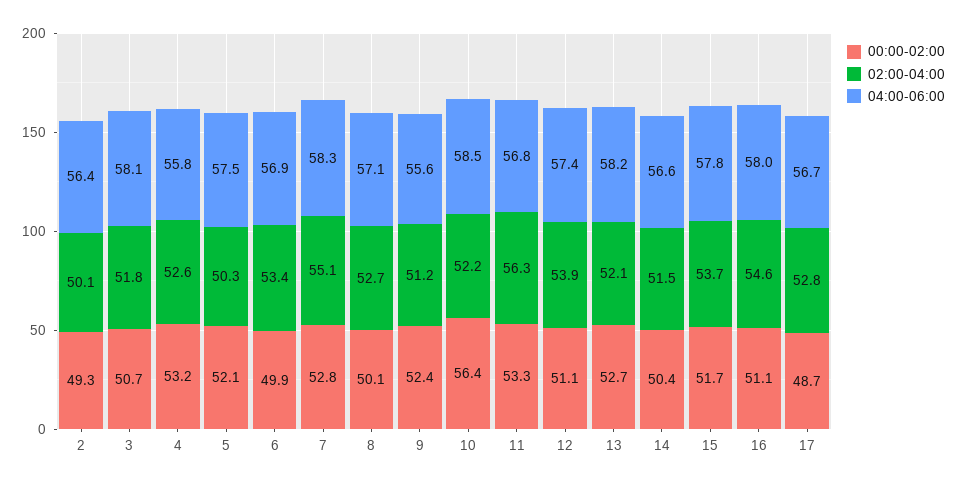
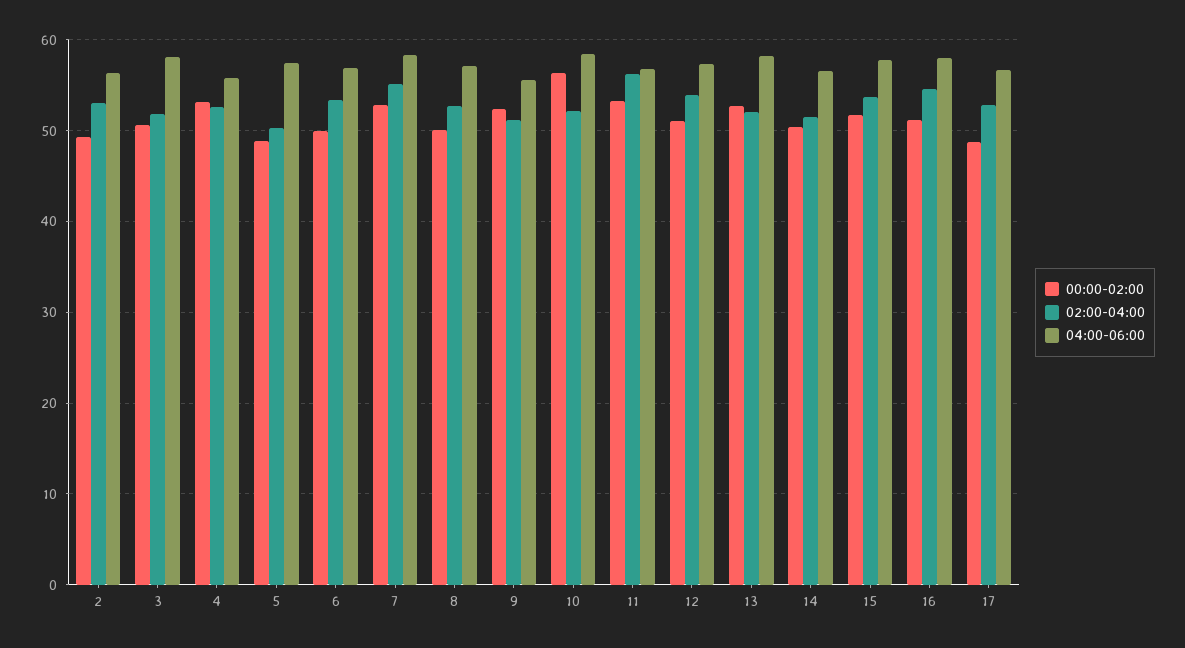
  {
    "00:00-02:00": {
      "2": 49.3,
      "3": 50.7,
      "4": 53.2,
-     "5": 52.1,
+     "5": 49,
      "6": 49.9,
      "7": 52.8,
      "8": 50.1,
      "9": 52.4,
      "10": 56.4,
      "11": 53.3,
      "12": 51.1,
      "13": 52.7,
      "14": 50.4,
      "15": 51.7,
      "16": 51.1,
      "17": 48.7
    },
    "02:00-04:00": {
-     "2": 50.1,
+     "2": 53,
      "3": 51.8,
      "4": 52.6,
      "5": 50.3,
      "6": 53.4,
      "7": 55.1,
      "8": 52.7,
      "9": 51.2,
      "10": 52.2,
      "11": 56.3,
      "12": 53.9,
      "13": 52.1,
      "14": 51.5,
      "15": 53.7,
      "16": 54.6,
      "17": 52.8
    },
    "04:00-06:00": {
      "2": 56.4,
      "3": 58.1,
      "4": 55.8,
      "5": 57.5,
      "6": 56.9,
      "7": 58.3,
      "8": 57.1,
      "9": 55.6,
      "10": 58.5,
      "11": 56.8,
      "12": 57.4,
      "13": 58.2,
      "14": 56.6,
      "15": 57.8,
      "16": 58,
      "17": 56.7
    }
  }

